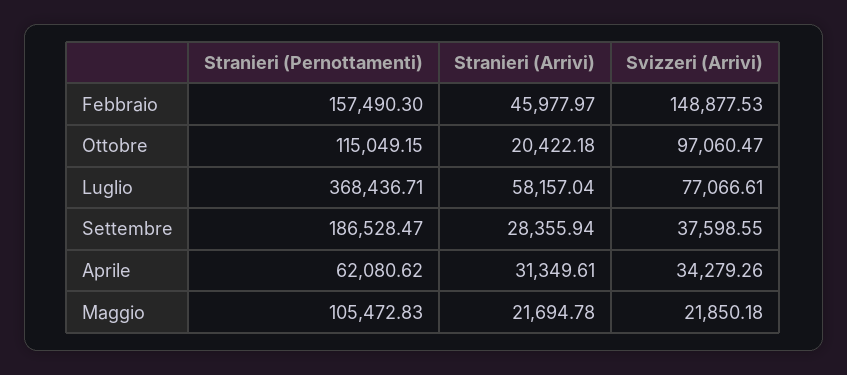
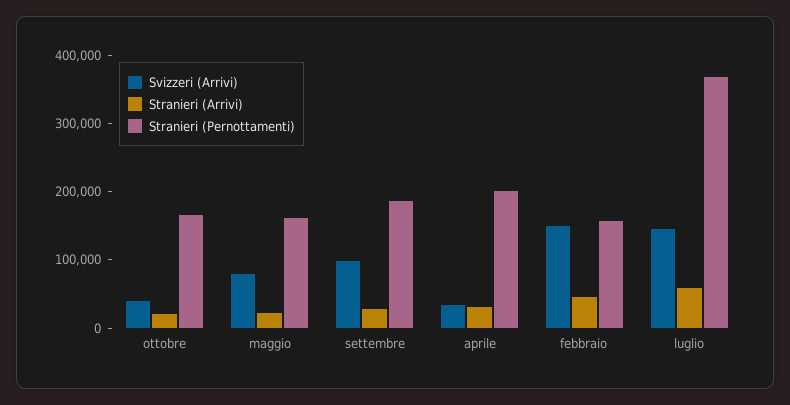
  {
    "Stranieri (Pernottamenti)": {
      "Febbraio": 157490.3,
-     "Ottobre": 115049.15,
+     "Ottobre": 160000,
      "Luglio": 368436.71,
      "Settembre": 186528.47,
-     "Aprile": 62080.62,
+     "Aprile": 200000,
-     "Maggio": 105472.83
+     "Maggio": 160000
    },
    "Stranieri (Arrivi)": {
      "Febbraio": 45977.97,
      "Ottobre": 20422.18,
      "Luglio": 58157.04,
      "Settembre": 28355.94,
      "Aprile": 31349.61,
      "Maggio": 21694.78
    },
    "Svizzeri (Arrivi)": {
      "Febbraio": 148877.53,
-     "Ottobre": 97060.47,
+     "Ottobre": 40000,
-     "Luglio": 77066.61,
+     "Luglio": 140000,
-     "Settembre": 37598.55,
+     "Settembre": 100000,
      "Aprile": 34279.26,
-     "Maggio": 21850.18
+     "Maggio": 80000
    }
  }

